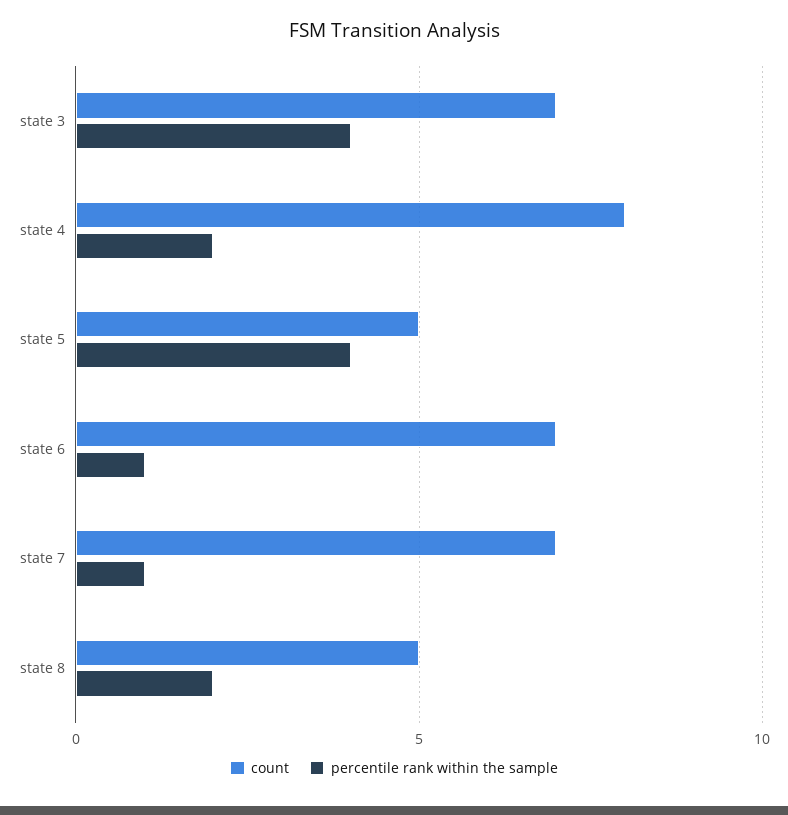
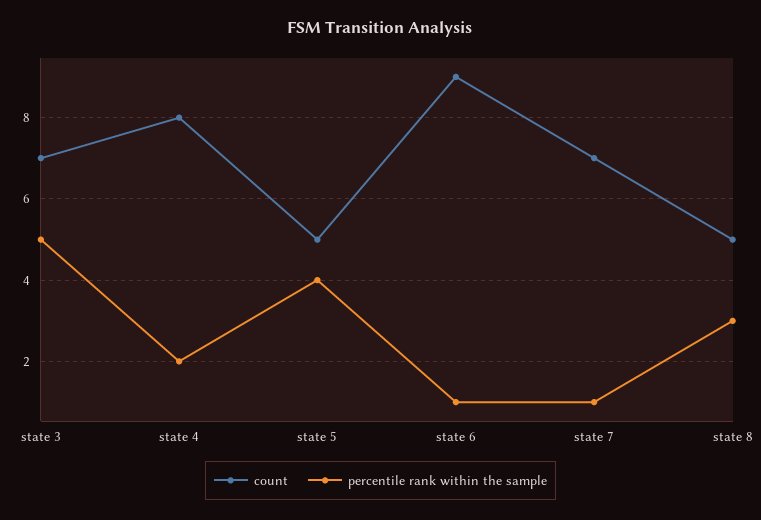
  {
    "count": {
      "state 3": 7,
      "state 4": 8,
      "state 5": 5,
-     "state 6": 7,
+     "state 6": 9,
      "state 7": 7,
      "state 8": 5
    },
    "percentile rank within the sample": {
-     "state 3": 4,
+     "state 3": 5,
      "state 4": 2,
      "state 5": 4,
      "state 6": 1,
      "state 7": 1,
-     "state 8": 2
+     "state 8": 3
    }
  }

